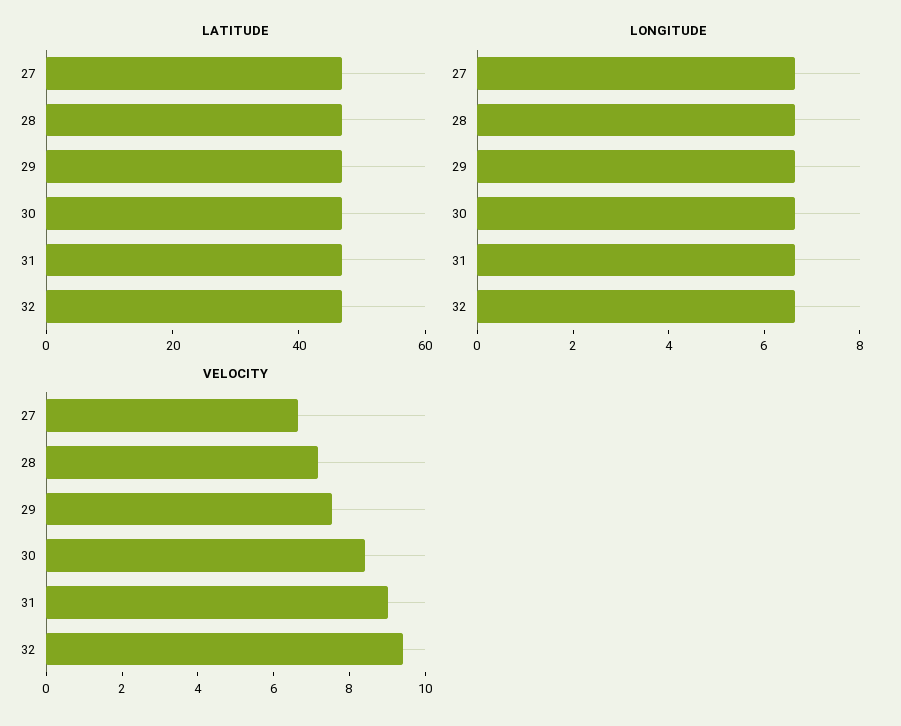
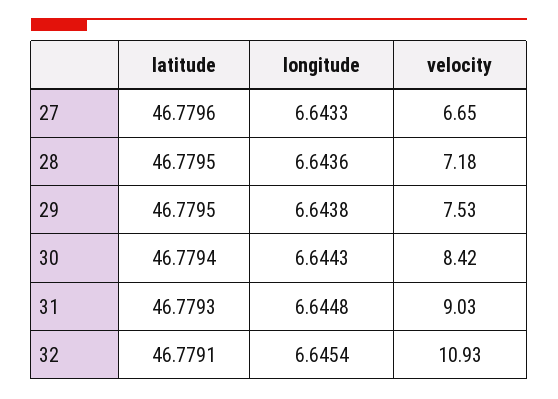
  {
    "LATITUDE": {
      "27": 46.7796,
      "28": 46.7795,
      "29": 46.7795,
      "30": 46.7794,
      "31": 46.7793,
      "32": 46.7791
    },
    "LONGITUDE": {
      "27": 6.6433,
      "28": 6.6436,
      "29": 6.6438,
      "30": 6.6443,
      "31": 6.6448,
      "32": 6.6454
    },
    "VELOCITY": {
      "27": 6.65,
      "28": 7.18,
      "29": 7.53,
      "30": 8.42,
      "31": 9.03,
-     "32": 9.5
+     "32": 10.93
    }
  }

